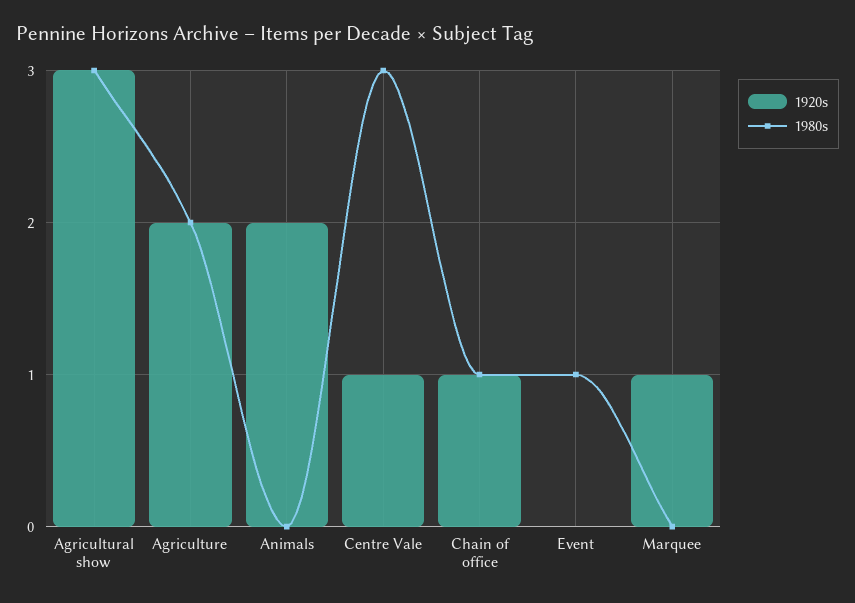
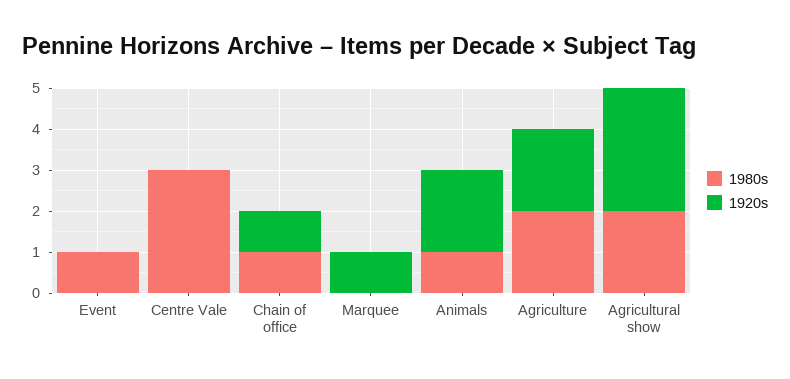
  {
    "1920s": {
      "Agricultural show": 3,
      "Agriculture": 2,
      "Animals": 2,
-     "Centre Vale": 1,
+     "Centre Vale": 0,
      "Chain of office": 1,
      "Event": 0,
      "Marquee": 1
    },
    "1980s": {
-     "Agricultural show": 3,
+     "Agricultural show": 2,
      "Agriculture": 2,
-     "Animals": 0,
+     "Animals": 1,
      "Centre Vale": 3,
      "Chain of office": 1,
      "Event": 1,
      "Marquee": 0
    }
  }

